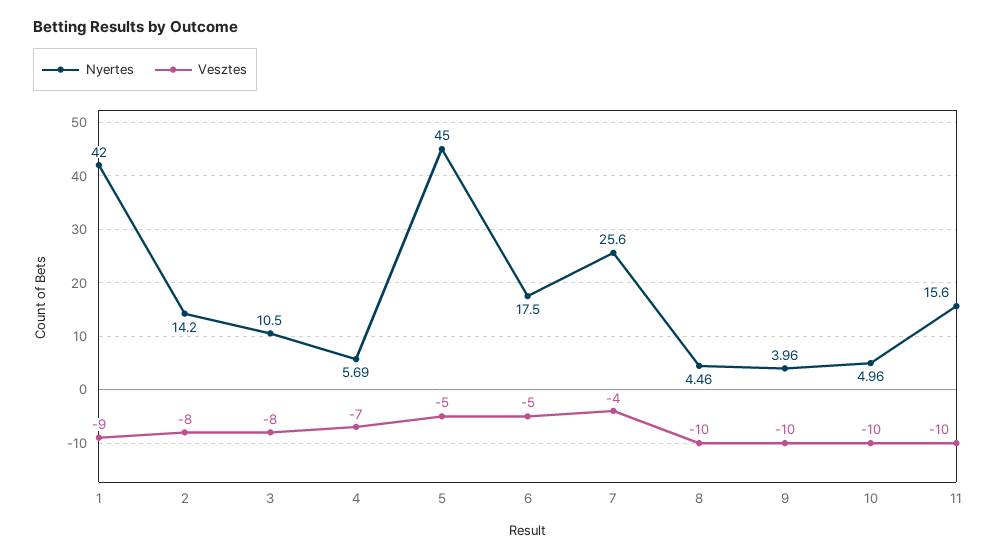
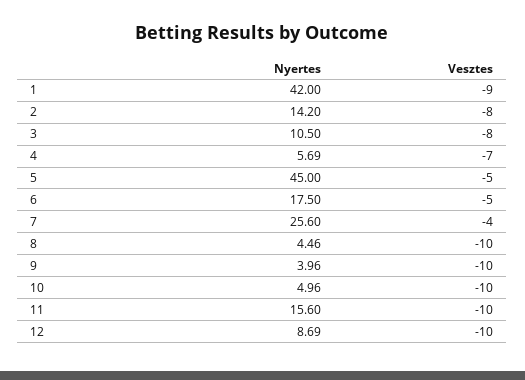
  {
    "Nyertes": {
      "1": 42,
      "2": 14.2,
      "3": 10.5,
      "4": 5.69,
      "5": 45,
      "6": 17.5,
      "7": 25.6,
      "8": 4.46,
      "9": 3.96,
      "10": 4.96,
-     "11": 15.6
+     "11": 15.6,
+     "12": 8.69
    },
    "Vesztes": {
      "1": -9,
      "2": -8,
      "3": -8,
      "4": -7,
      "5": -5,
      "6": -5,
      "7": -4,
      "8": -10,
      "9": -10,
      "10": -10,
-     "11": -10
+     "11": -10,
+     "12": -10
    }
  }

